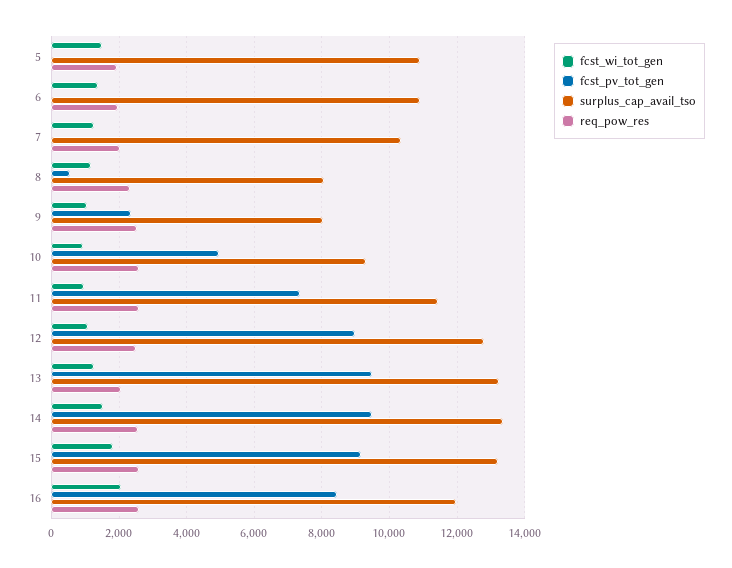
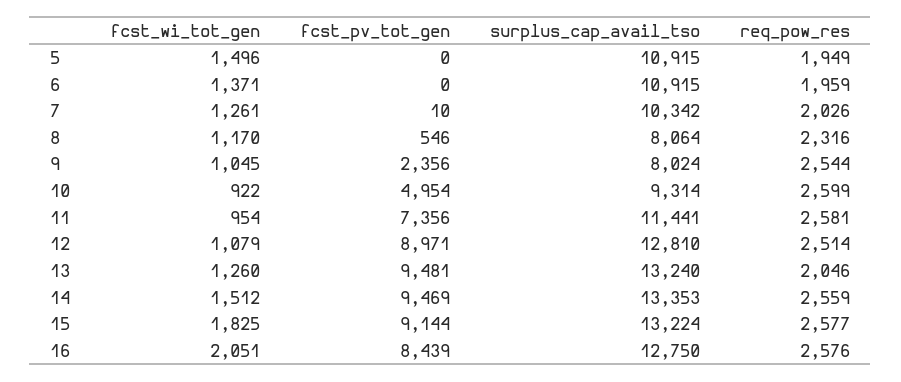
  {
    "fcst_wi_tot_gen": {
      "5": 1496,
      "6": 1371,
      "7": 1261,
      "8": 1170,
      "9": 1045,
      "10": 922,
      "11": 954,
      "12": 1079,
      "13": 1260,
      "14": 1512,
      "15": 1825,
      "16": 2051
    },
    "fcst_pv_tot_gen": {
      "5": 0,
      "6": 0,
      "7": 10,
      "8": 546,
      "9": 2356,
      "10": 4954,
      "11": 7356,
      "12": 8971,
      "13": 9481,
      "14": 9469,
      "15": 9144,
      "16": 8439
    },
    "surplus_cap_avail_tso": {
      "5": 10915,
      "6": 10915,
      "7": 10342,
      "8": 8064,
      "9": 8024,
      "10": 9314,
      "11": 11441,
      "12": 12810,
      "13": 13240,
      "14": 13353,
      "15": 13224,
-     "16": 12000
+     "16": 12750
    },
    "req_pow_res": {
      "5": 1949,
      "6": 1959,
      "7": 2026,
      "8": 2316,
      "9": 2544,
      "10": 2599,
      "11": 2581,
      "12": 2514,
      "13": 2046,
      "14": 2559,
      "15": 2577,
      "16": 2576
    }
  }

